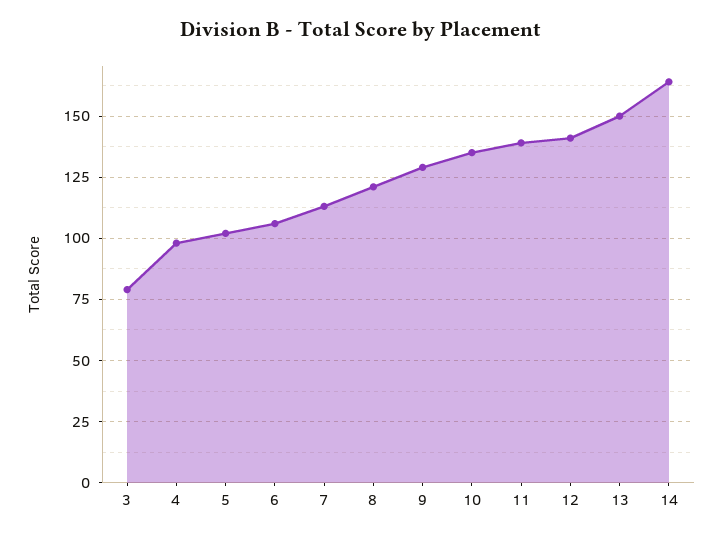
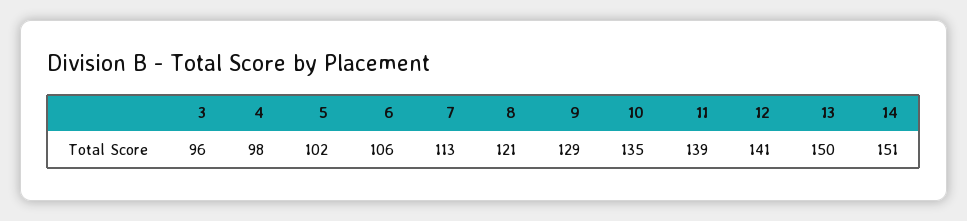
  {
-   "3": 80,
+   "3": 96,
    "4": 98,
    "5": 102,
    "6": 106,
    "7": 113,
    "8": 121,
    "9": 129,
    "10": 135,
    "11": 139,
    "12": 141,
    "13": 150,
-   "14": 165
+   "14": 151
  }

